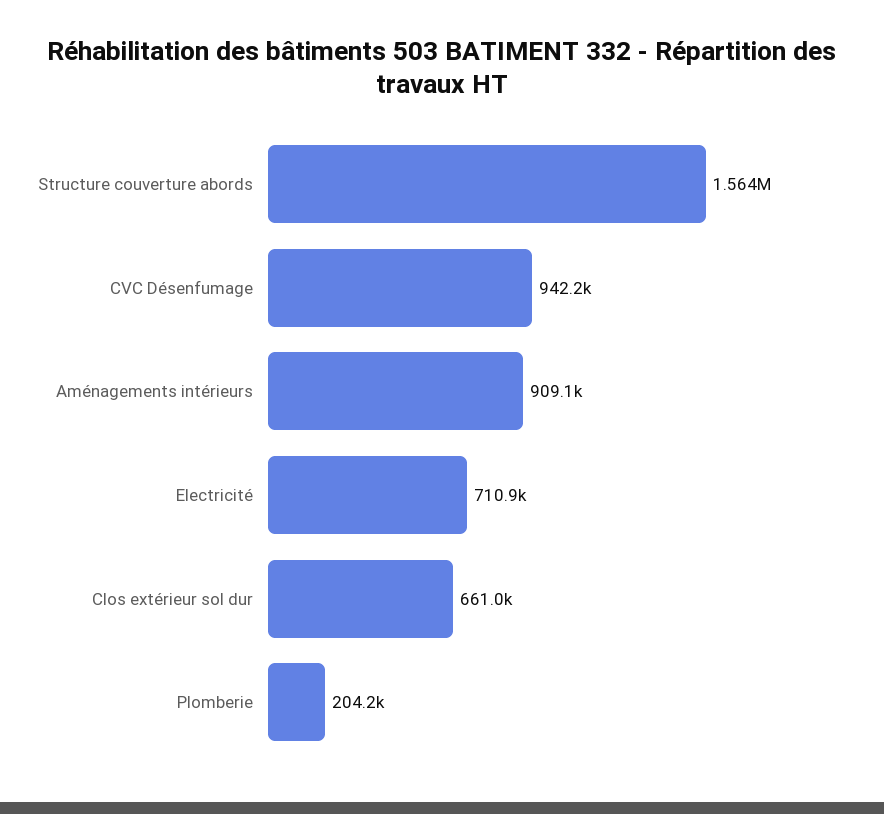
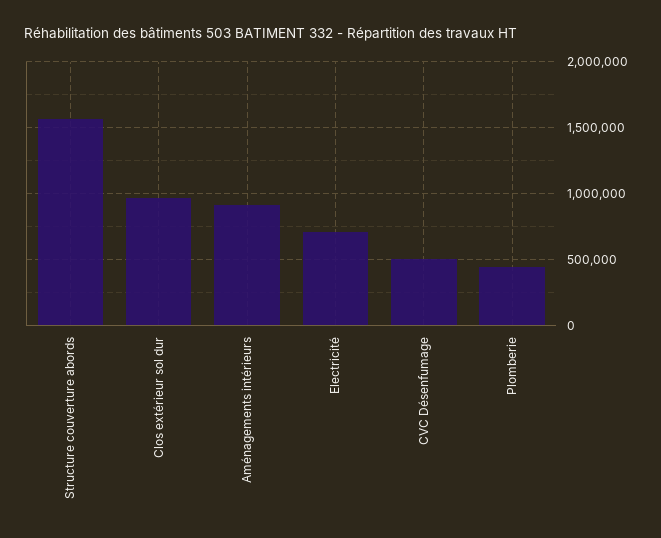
  {
    "Structure couverture abords": 1564000,
-   "CVC Désenfumage": 942200,
+   "CVC Désenfumage": 500000,
    "Aménagements intérieurs": 909100,
    "Electricité": 710900,
-   "Clos extérieur sol dur": 661000,
+   "Clos extérieur sol dur": 950000,
-   "Plomberie": 204200
+   "Plomberie": 450000
  }

